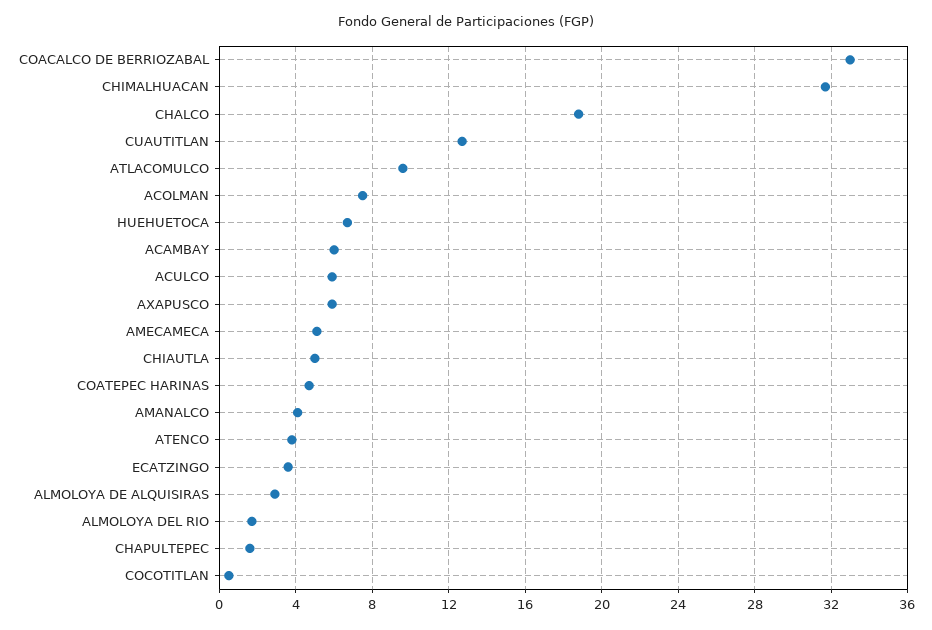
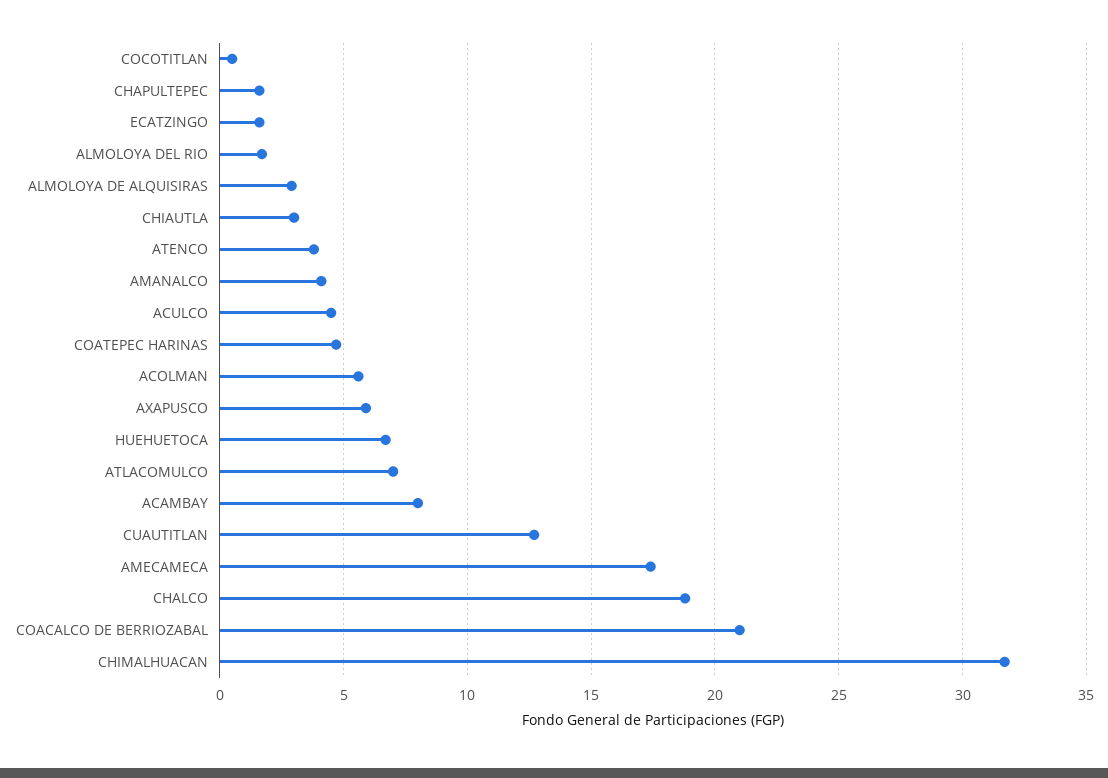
  {
-   "COACALCO DE BERRIOZABAL": 33,
+   "COACALCO DE BERRIOZABAL": 21,
    "CHIMALHUACAN": 31.5,
    "CHALCO": 19,
    "CUAUTITLAN": 12.5,
-   "ATLACOMULCO": 9.5,
+   "ATLACOMULCO": 7,
-   "ACOLMAN": 7.5,
+   "ACOLMAN": 5.5,
    "HUEHUETOCA": 6.5,
-   "ACAMBAY": 6,
+   "ACAMBAY": 8,
-   "ACULCO": 6,
+   "ACULCO": 4.5,
    "AXAPUSCO": 6,
-   "AMECAMECA": 5,
+   "AMECAMECA": 17.5,
-   "CHIAUTLA": 5,
+   "CHIAUTLA": 3,
    "COATEPEC HARINAS": 4.5,
    "AMANALCO": 4,
    "ATENCO": 4,
-   "ECATZINGO": 3.5,
+   "ECATZINGO": 1.5,
    "ALMOLOYA DE ALQUISIRAS": 3,
    "ALMOLOYA DEL RIO": 1.5,
    "CHAPULTEPEC": 1.5,
    "COCOTITLAN": 0.5
  }

